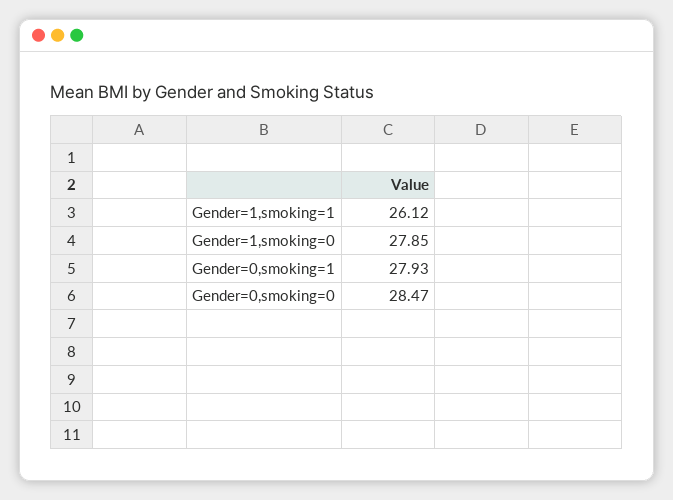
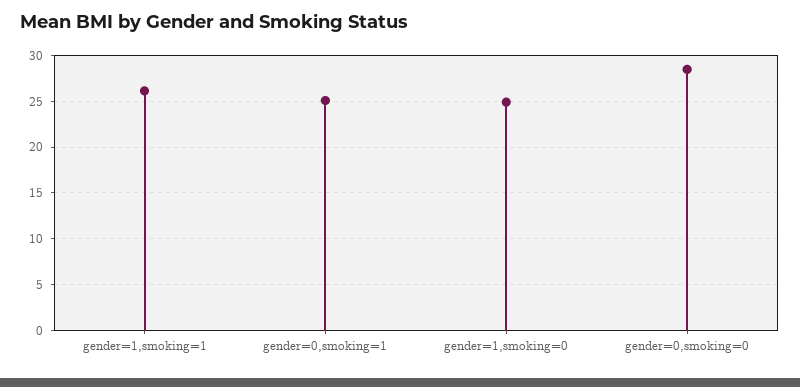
  {
    "Gender=1,smoking=1": 26.12,
-   "Gender=1,smoking=0": 27.85,
+   "Gender=1,smoking=0": 25,
-   "Gender=0,smoking=1": 27.93,
+   "Gender=0,smoking=1": 25,
    "Gender=0,smoking=0": 28.47
  }

